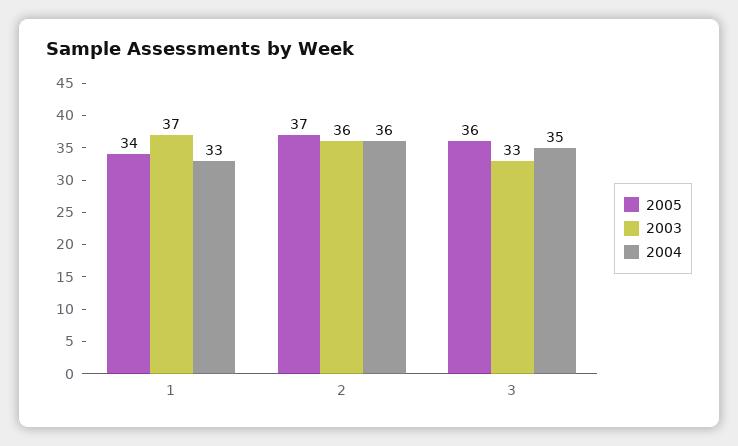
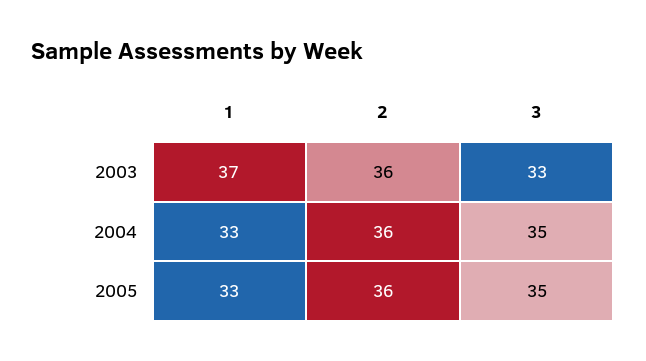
  {
    "2005": {
-     "1": 34,
+     "1": 33,
-     "2": 37,
+     "2": 36,
-     "3": 36
+     "3": 35
    },
    "2003": {
      "1": 37,
      "2": 36,
      "3": 33
    },
    "2004": {
      "1": 33,
      "2": 36,
      "3": 35
    }
  }

